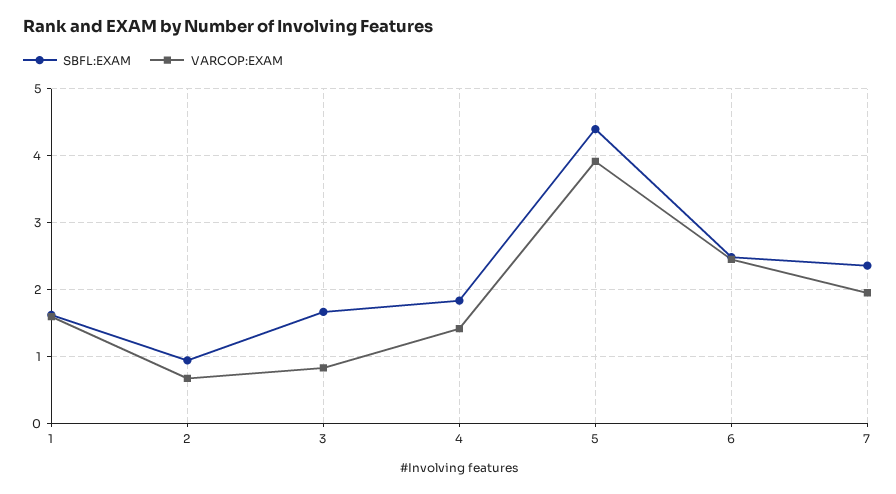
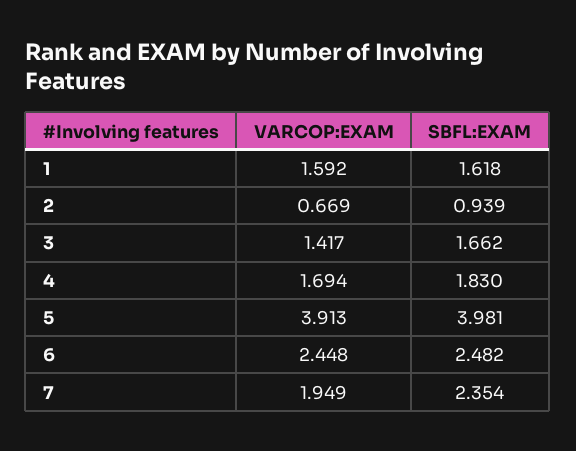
  {
    "SBFL:EXAM": {
      "1": 1.618,
      "2": 0.939,
      "3": 1.662,
      "4": 1.83,
-     "5": 4.4,
+     "5": 3.981,
      "6": 2.482,
      "7": 2.354
    },
    "VARCOP:EXAM": {
      "1": 1.592,
      "2": 0.669,
-     "3": 0.8,
+     "3": 1.417,
-     "4": 1.4,
+     "4": 1.694,
      "5": 3.913,
      "6": 2.448,
      "7": 1.949
    }
  }

